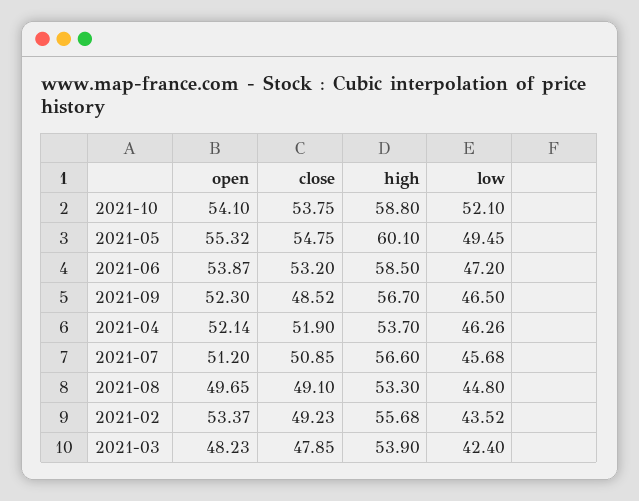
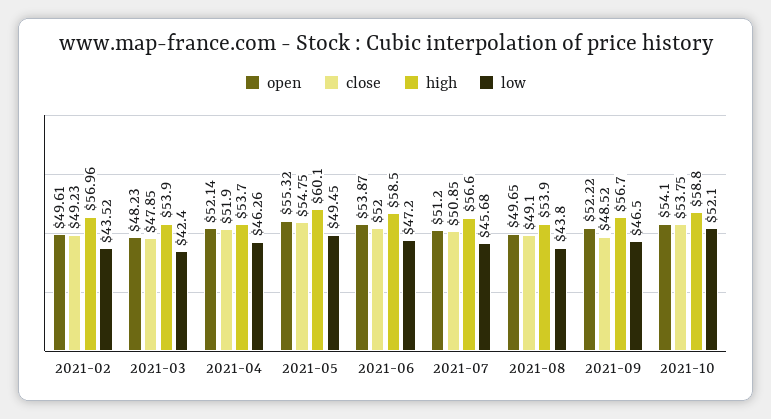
  {
    "open": {
      "2021-10": 54.1,
      "2021-05": 55.32,
      "2021-06": 53.87,
-     "2021-09": 52.3,
+     "2021-09": 52.22,
      "2021-04": 52.14,
      "2021-07": 51.2,
      "2021-08": 49.65,
-     "2021-02": 53.37,
+     "2021-02": 49.61,
      "2021-03": 48.23
    },
    "close": {
      "2021-10": 53.75,
      "2021-05": 54.75,
-     "2021-06": 53.2,
+     "2021-06": 52,
      "2021-09": 48.52,
      "2021-04": 51.9,
      "2021-07": 50.85,
      "2021-08": 49.1,
      "2021-02": 49.23,
      "2021-03": 47.85
    },
    "high": {
      "2021-10": 58.8,
      "2021-05": 60.1,
      "2021-06": 58.5,
      "2021-09": 56.7,
      "2021-04": 53.7,
      "2021-07": 56.6,
-     "2021-08": 53.3,
+     "2021-08": 53.9,
-     "2021-02": 55.68,
+     "2021-02": 56.96,
      "2021-03": 53.9
    },
    "low": {
      "2021-10": 52.1,
      "2021-05": 49.45,
      "2021-06": 47.2,
      "2021-09": 46.5,
      "2021-04": 46.26,
      "2021-07": 45.68,
-     "2021-08": 44.8,
+     "2021-08": 43.8,
      "2021-02": 43.52,
      "2021-03": 42.4
    }
  }

